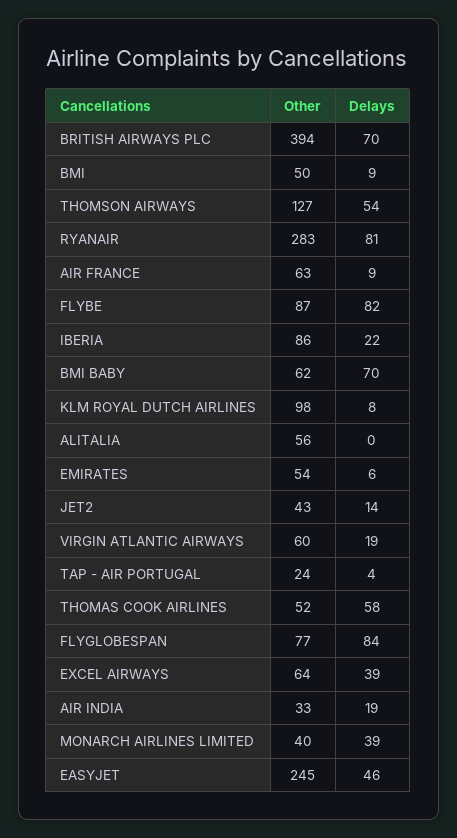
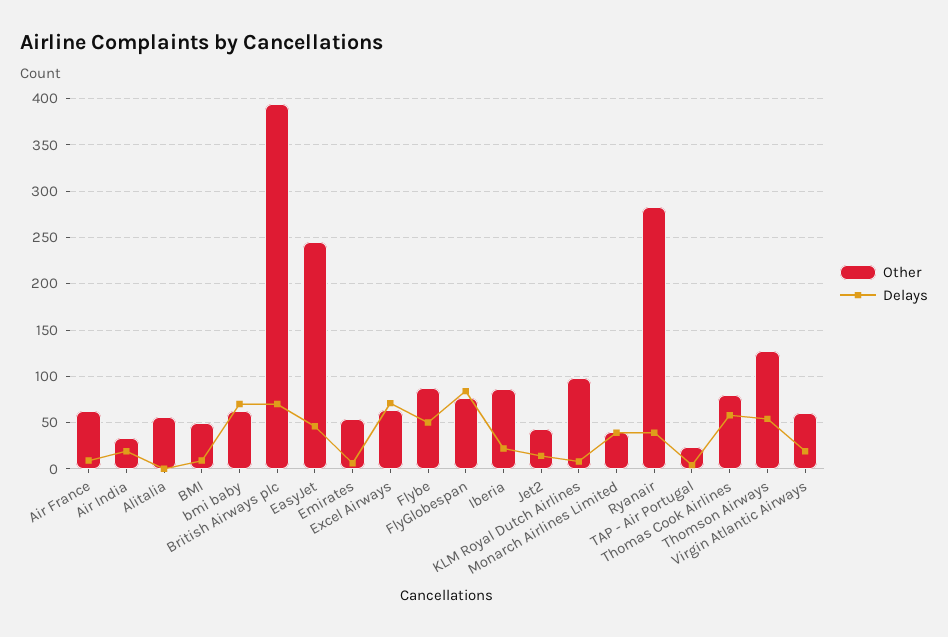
  {
    "Other": {
      "BRITISH AIRWAYS PLC": 394,
      "BMI": 50,
      "THOMSON AIRWAYS": 127,
      "RYANAIR": 283,
      "AIR FRANCE": 63,
      "FLYBE": 87,
      "IBERIA": 86,
      "BMI BABY": 62,
      "KLM ROYAL DUTCH AIRLINES": 98,
      "ALITALIA": 56,
      "EMIRATES": 54,
      "JET2": 43,
      "VIRGIN ATLANTIC AIRWAYS": 60,
      "TAP - AIR PORTUGAL": 24,
-     "THOMAS COOK AIRLINES": 52,
+     "THOMAS COOK AIRLINES": 80,
      "FLYGLOBESPAN": 77,
      "EXCEL AIRWAYS": 64,
      "AIR INDIA": 33,
      "MONARCH AIRLINES LIMITED": 40,
      "EASYJET": 245
    },
    "Delays": {
      "BRITISH AIRWAYS PLC": 70,
      "BMI": 9,
      "THOMSON AIRWAYS": 54,
-     "RYANAIR": 81,
+     "RYANAIR": 40,
      "AIR FRANCE": 9,
-     "FLYBE": 82,
+     "FLYBE": 50,
      "IBERIA": 22,
      "BMI BABY": 70,
      "KLM ROYAL DUTCH AIRLINES": 8,
      "ALITALIA": 0,
      "EMIRATES": 6,
      "JET2": 14,
      "VIRGIN ATLANTIC AIRWAYS": 19,
      "TAP - AIR PORTUGAL": 4,
      "THOMAS COOK AIRLINES": 58,
      "FLYGLOBESPAN": 84,
-     "EXCEL AIRWAYS": 39,
+     "EXCEL AIRWAYS": 70,
      "AIR INDIA": 19,
      "MONARCH AIRLINES LIMITED": 39,
      "EASYJET": 46
    }
  }

